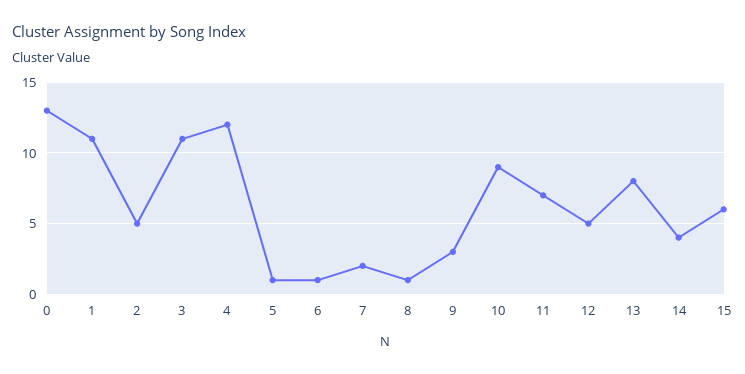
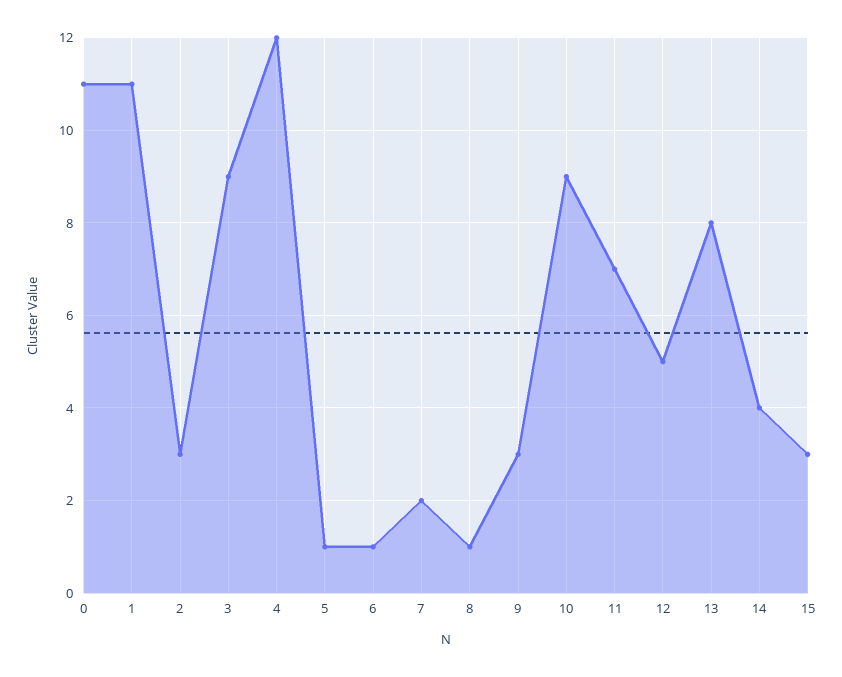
  {
-   "0": 13,
+   "0": 11,
    "1": 11,
-   "2": 5,
+   "2": 3,
-   "3": 11,
+   "3": 9,
    "4": 12,
    "5": 1,
    "6": 1,
    "7": 2,
    "8": 1,
    "9": 3,
    "10": 9,
    "11": 7,
    "12": 5,
    "13": 8,
    "14": 4,
-   "15": 6
+   "15": 3
  }

